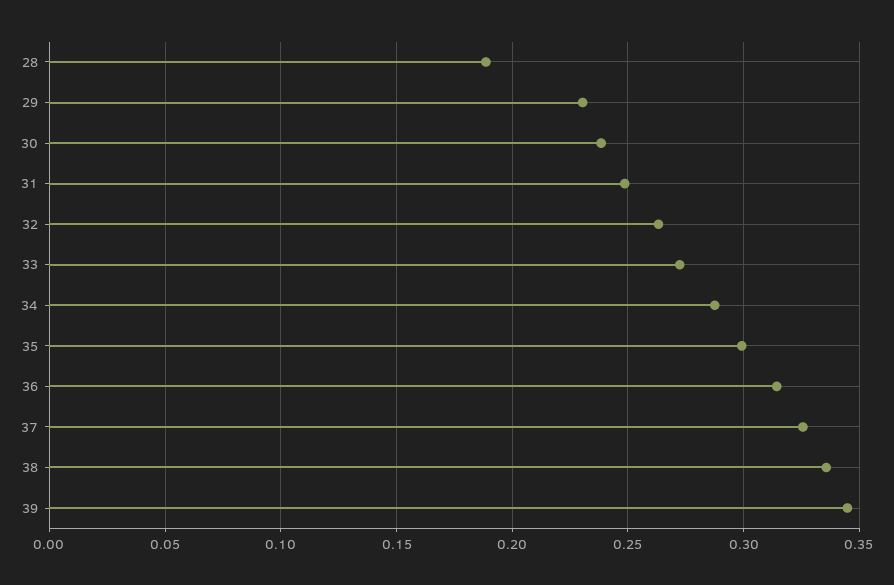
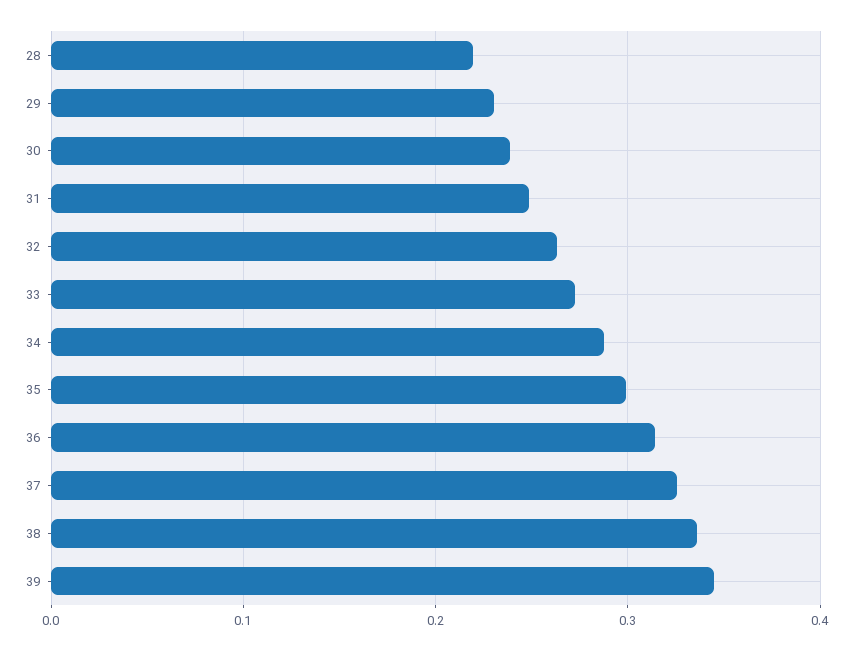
  {
-   "28": 0.19,
+   "28": 0.22,
    "29": 0.23,
    "30": 0.24,
    "31": 0.25,
    "32": 0.265,
    "33": 0.27,
    "34": 0.29,
    "35": 0.3,
    "36": 0.315,
    "37": 0.325,
    "38": 0.335,
    "39": 0.345
  }

